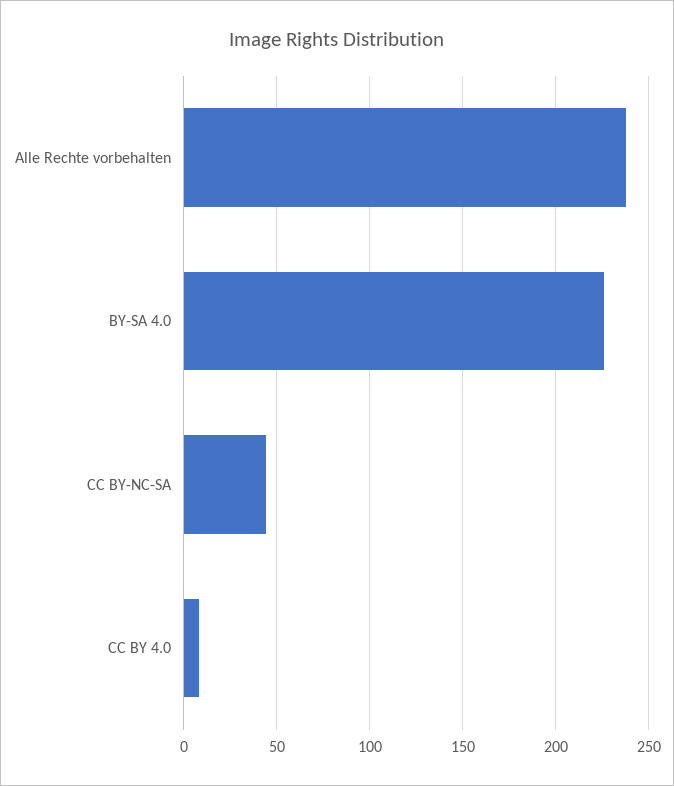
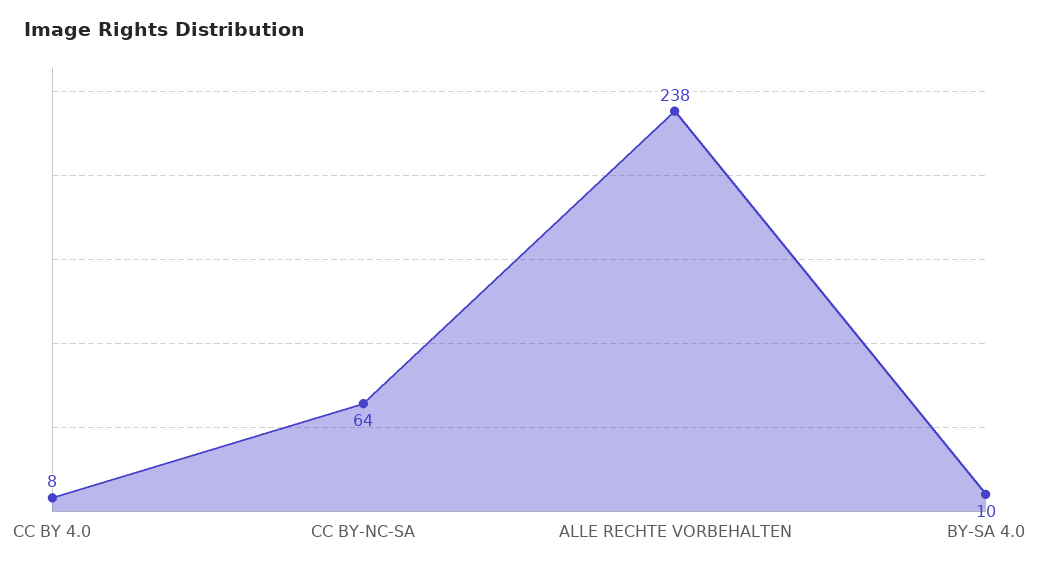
  {
    "Alle Rechte vorbehalten": 238,
-   "BY-SA 4.0": 225,
+   "BY-SA 4.0": 10,
-   "CC BY-NC-SA": 45,
+   "CC BY-NC-SA": 64,
    "CC BY 4.0": 8
  }

